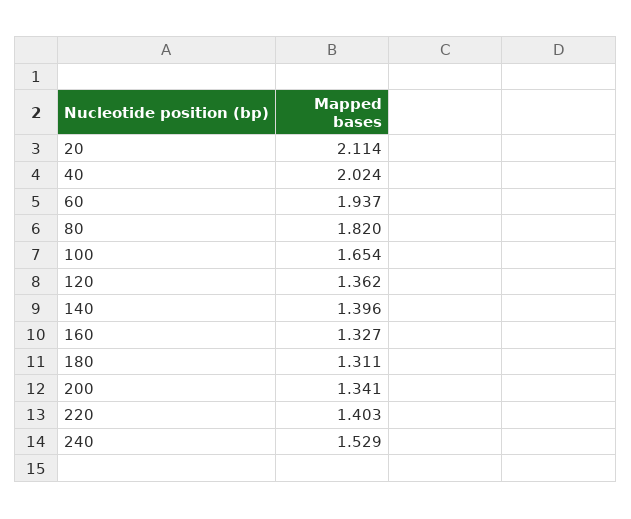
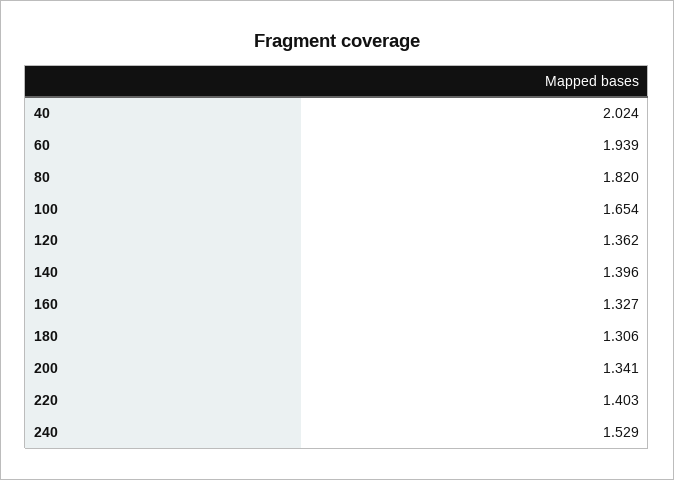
  {
-   "20": 2.114,
    "40": 2.024,
-   "60": 1.937,
+   "60": 1.939,
    "80": 1.82,
    "100": 1.654,
    "120": 1.362,
    "140": 1.396,
    "160": 1.327,
-   "180": 1.311,
+   "180": 1.306,
    "200": 1.341,
    "220": 1.403,
    "240": 1.529
  }

